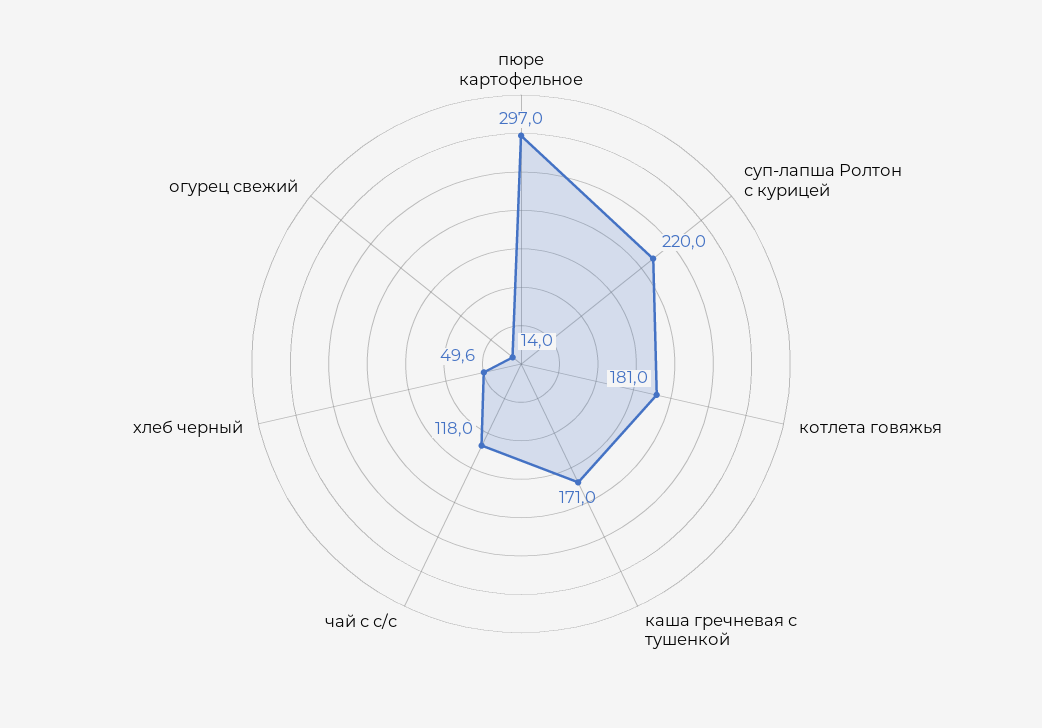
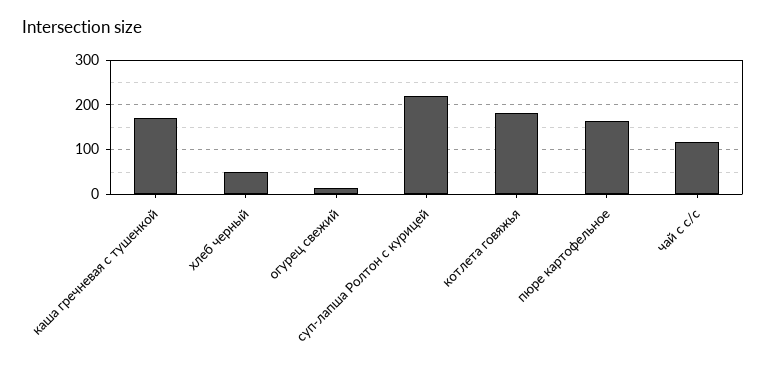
  {
-   "пюре картофельное": 297,
+   "пюре картофельное": 160,
    "суп-лапша Ролтон с курицей": 220,
    "котлета говяжья": 181,
    "каша гречневая с тушенкой": 171,
    "чай с с/с": 118,
    "хлеб черный": 49.6,
    "огурец свежий": 14
  }

